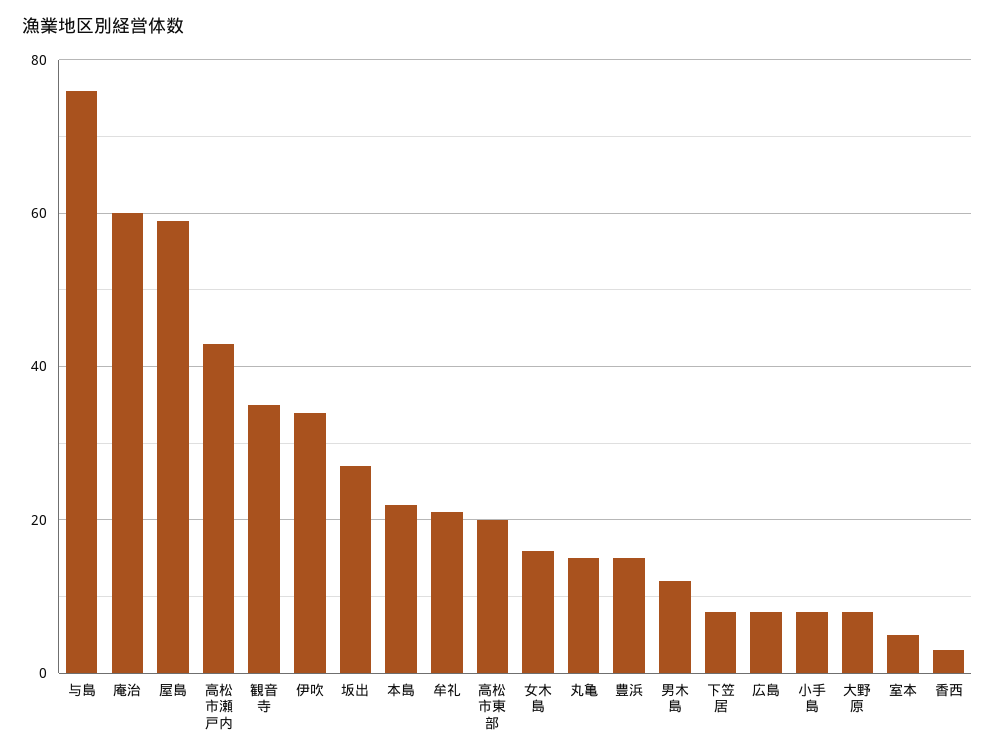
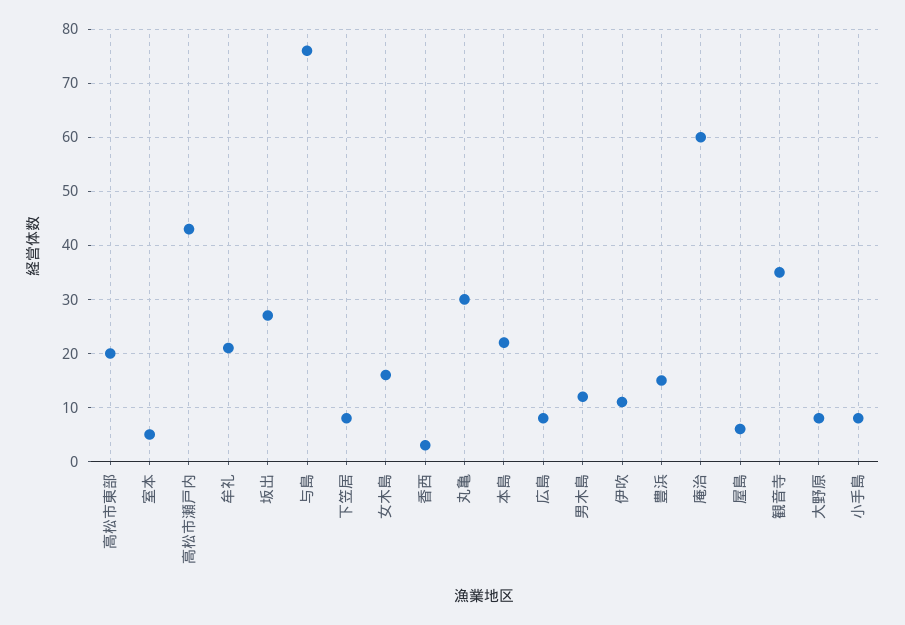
  {
    "与島": 75,
    "庵治": 60,
-   "屋島": 60,
+   "屋島": 5,
    "高松市瀬戸内": 45,
    "観音寺": 35,
-   "伊吹": 35,
+   "伊吹": 10,
    "坂出": 25,
    "本島": 20,
    "牟礼": 20,
    "高松市東部": 20,
    "女木島": 15,
-   "丸亀": 15,
+   "丸亀": 30,
    "豊浜": 15,
    "男木島": 10,
    "下笠居": 10,
    "広島": 10,
    "小手島": 10,
    "大野原": 10,
    "室本": 5,
    "香西": 5
  }

